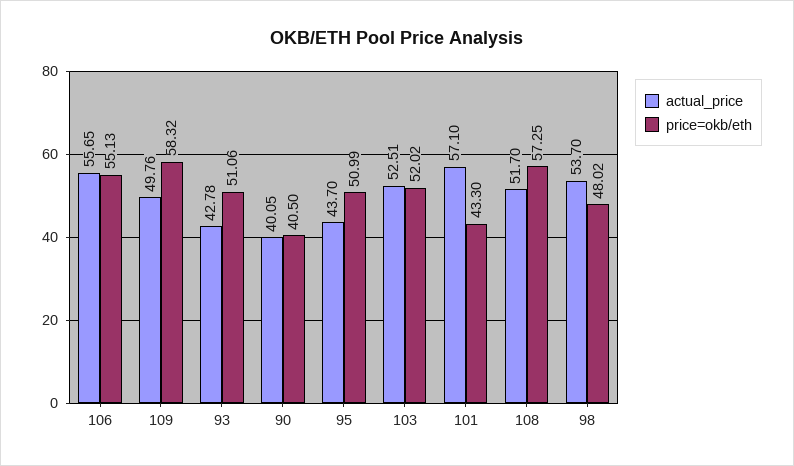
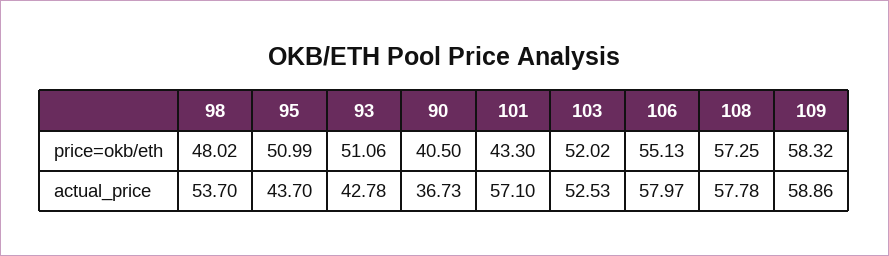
  {
    "actual_price": {
-     "106": 55.65,
+     "106": 57.97,
-     "109": 49.76,
+     "109": 58.86,
      "93": 42.78,
-     "90": 40.05,
+     "90": 36.73,
      "95": 43.7,
-     "103": 52.51,
+     "103": 52.53,
      "101": 57.1,
-     "108": 51.7,
+     "108": 57.78,
      "98": 53.7
    },
    "price=okb/eth": {
      "106": 55.13,
      "109": 58.32,
      "93": 51.06,
      "90": 40.5,
      "95": 50.99,
      "103": 52.02,
      "101": 43.3,
      "108": 57.25,
      "98": 48.02
    }
  }

